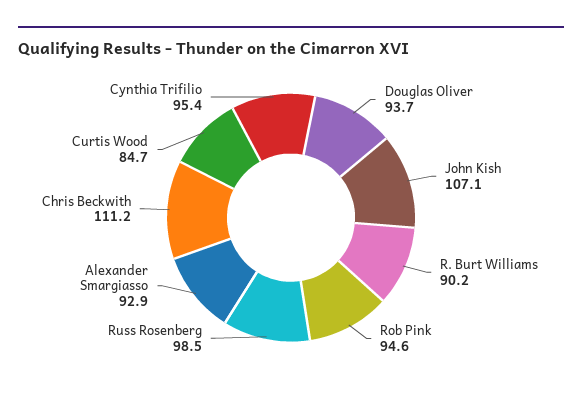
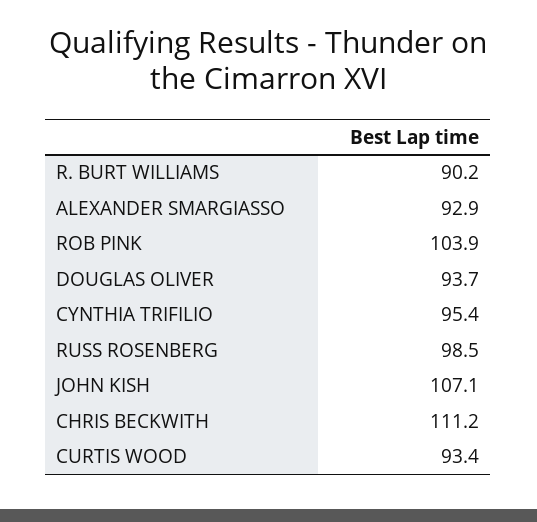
  {
    "Douglas Oliver": 93.7,
    "John Kish": 107.1,
    "R. Burt Williams": 90.2,
-   "Rob Pink": 94.6,
+   "Rob Pink": 103.9,
    "Russ Rosenberg": 98.5,
    "Alexander Smargiasso": 92.9,
    "Chris Beckwith": 111.2,
-   "Curtis Wood": 84.7,
+   "Curtis Wood": 93.4,
    "Cynthia Trifilio": 95.4
  }

